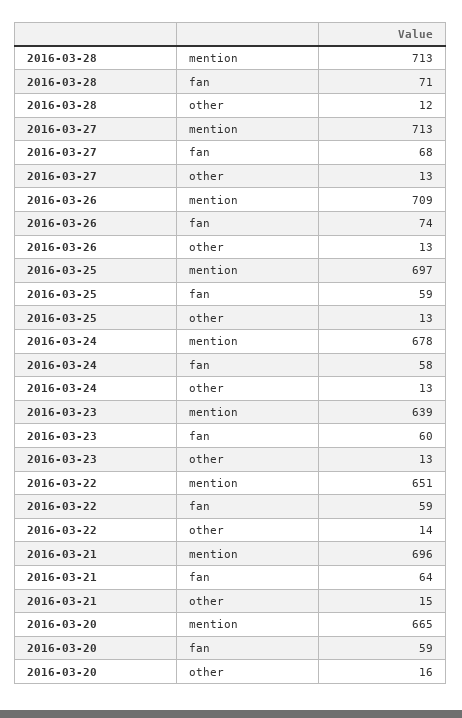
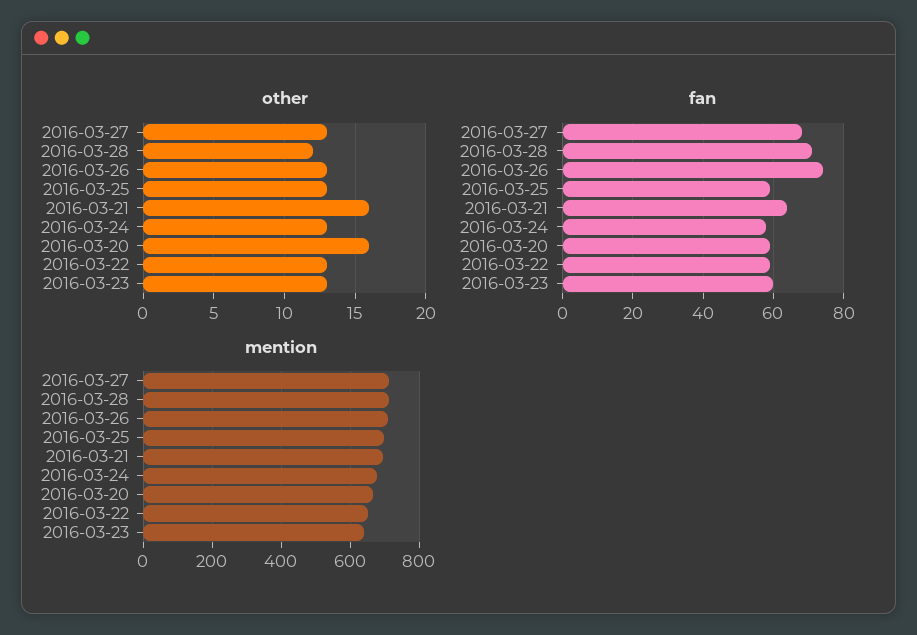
  {
    "mention": {
      "2016-03-28": 713,
      "2016-03-27": 713,
      "2016-03-26": 709,
      "2016-03-25": 697,
      "2016-03-24": 678,
      "2016-03-23": 639,
      "2016-03-22": 651,
      "2016-03-21": 696,
      "2016-03-20": 665
    },
    "fan": {
      "2016-03-28": 71,
      "2016-03-27": 68,
      "2016-03-26": 74,
      "2016-03-25": 59,
      "2016-03-24": 58,
      "2016-03-23": 60,
      "2016-03-22": 59,
      "2016-03-21": 64,
      "2016-03-20": 59
    },
    "other": {
      "2016-03-28": 12,
      "2016-03-27": 13,
      "2016-03-26": 13,
      "2016-03-25": 13,
      "2016-03-24": 13,
      "2016-03-23": 13,
-     "2016-03-22": 14,
+     "2016-03-22": 13,
-     "2016-03-21": 15,
+     "2016-03-21": 16,
      "2016-03-20": 16
    }
  }

